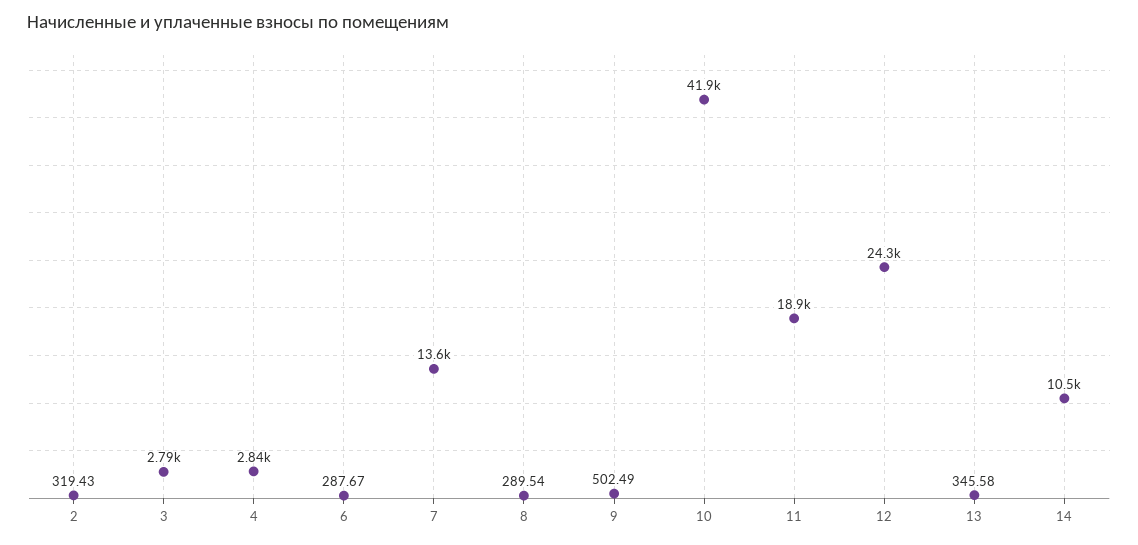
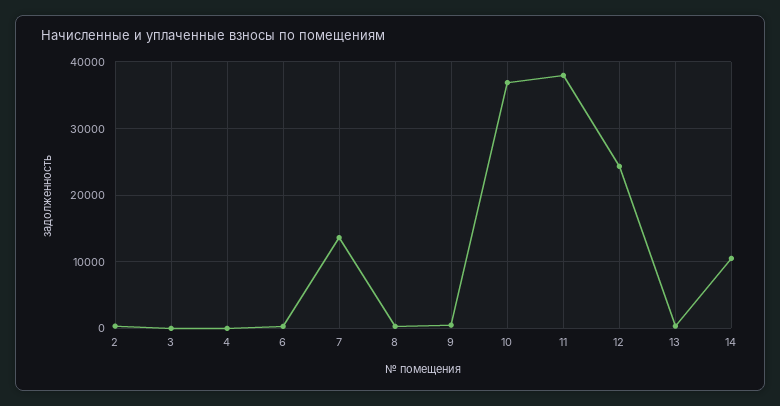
  {
    "2": 319.43,
-   "3": 2790,
+   "3": 0,
-   "4": 2840,
+   "4": 0,
    "6": 287.67,
    "7": 13600,
    "8": 289.54,
    "9": 502.49,
-   "10": 41900,
+   "10": 37000,
-   "11": 18900,
+   "11": 38000,
    "12": 24300,
    "13": 345.58,
    "14": 10500
  }

